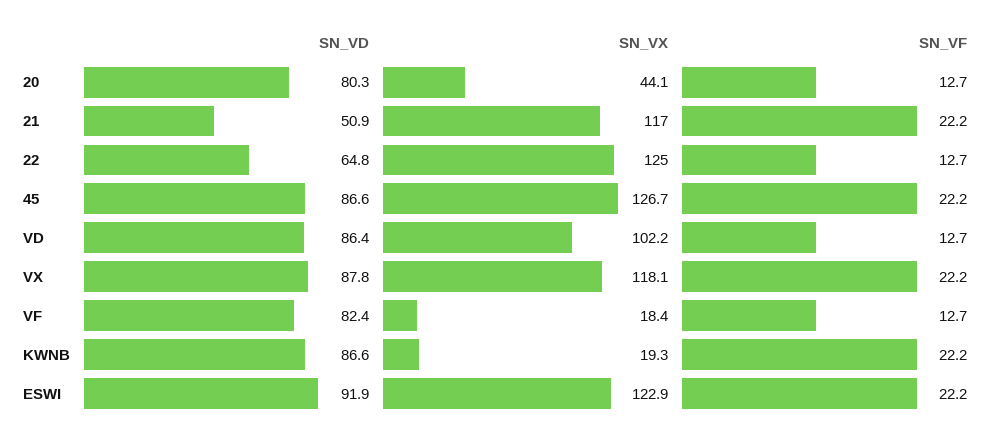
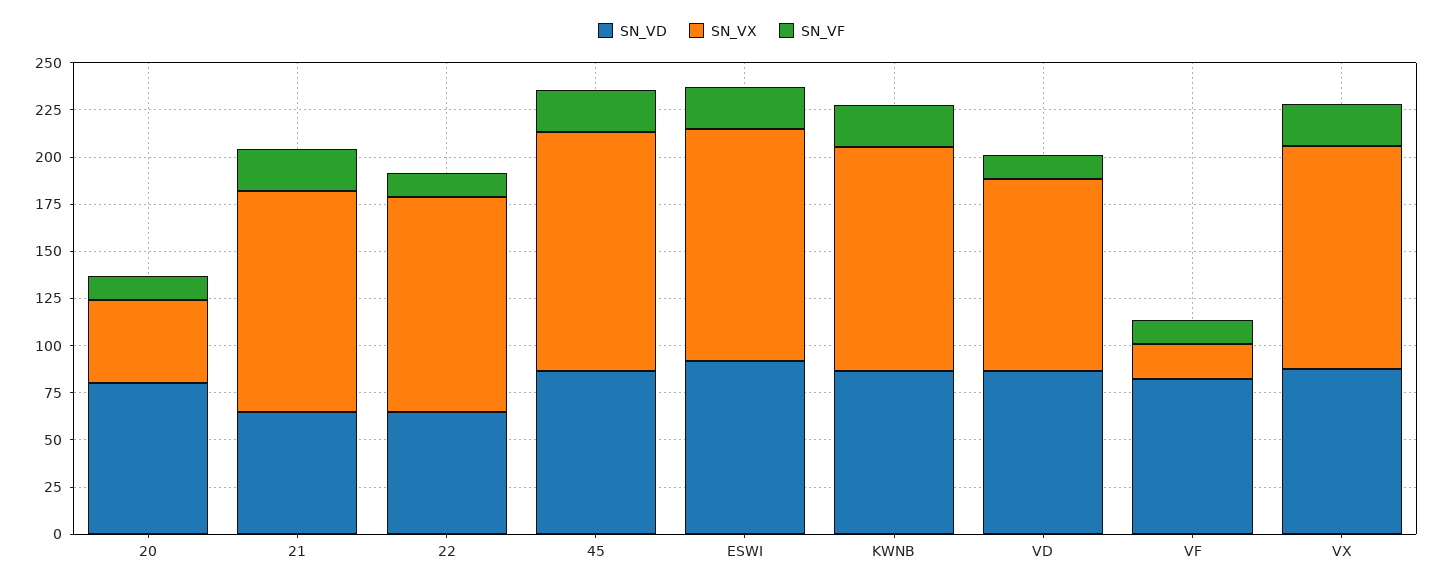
  {
    "SN_VD": {
      "20": 80.3,
-     "21": 50.9,
+     "21": 65,
      "22": 64.8,
      "45": 86.6,
      "VD": 86.4,
      "VX": 87.8,
      "VF": 82.4,
      "KWNB": 86.6,
      "ESWI": 91.9
    },
    "SN_VX": {
      "20": 44.1,
      "21": 117,
-     "22": 125,
+     "22": 115,
      "45": 126.7,
      "VD": 102.2,
      "VX": 118.1,
      "VF": 18.4,
-     "KWNB": 19.3,
+     "KWNB": 120,
      "ESWI": 122.9
    },
    "SN_VF": {
      "20": 12.7,
      "21": 22.2,
      "22": 12.7,
      "45": 22.2,
      "VD": 12.7,
      "VX": 22.2,
      "VF": 12.7,
      "KWNB": 22.2,
      "ESWI": 22.2
    }
  }

